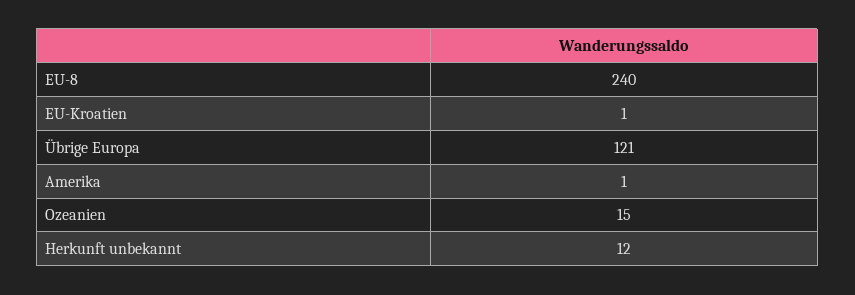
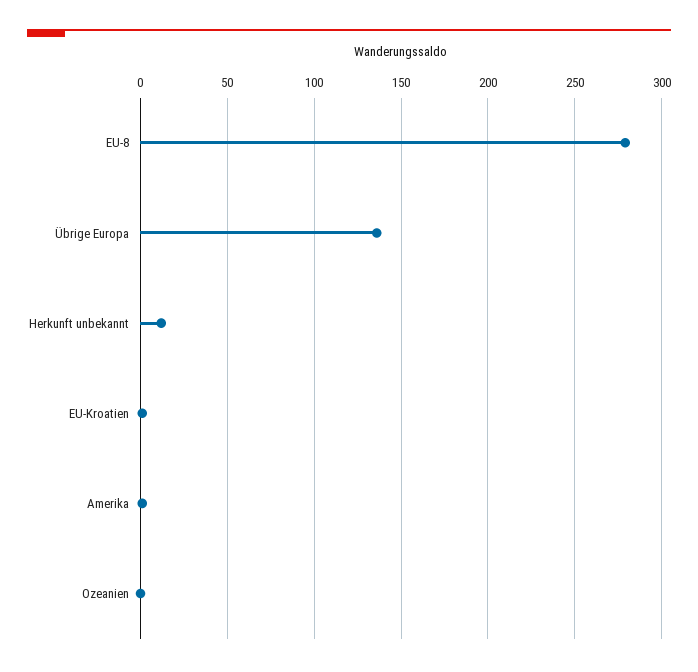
  {
-   "EU-8": 240,
+   "EU-8": 280,
    "EU-Kroatien": 1,
-   "Übrige Europa": 121,
+   "Übrige Europa": 135,
    "Amerika": 1,
-   "Ozeanien": 15,
+   "Ozeanien": 0,
    "Herkunft unbekannt": 12
  }

